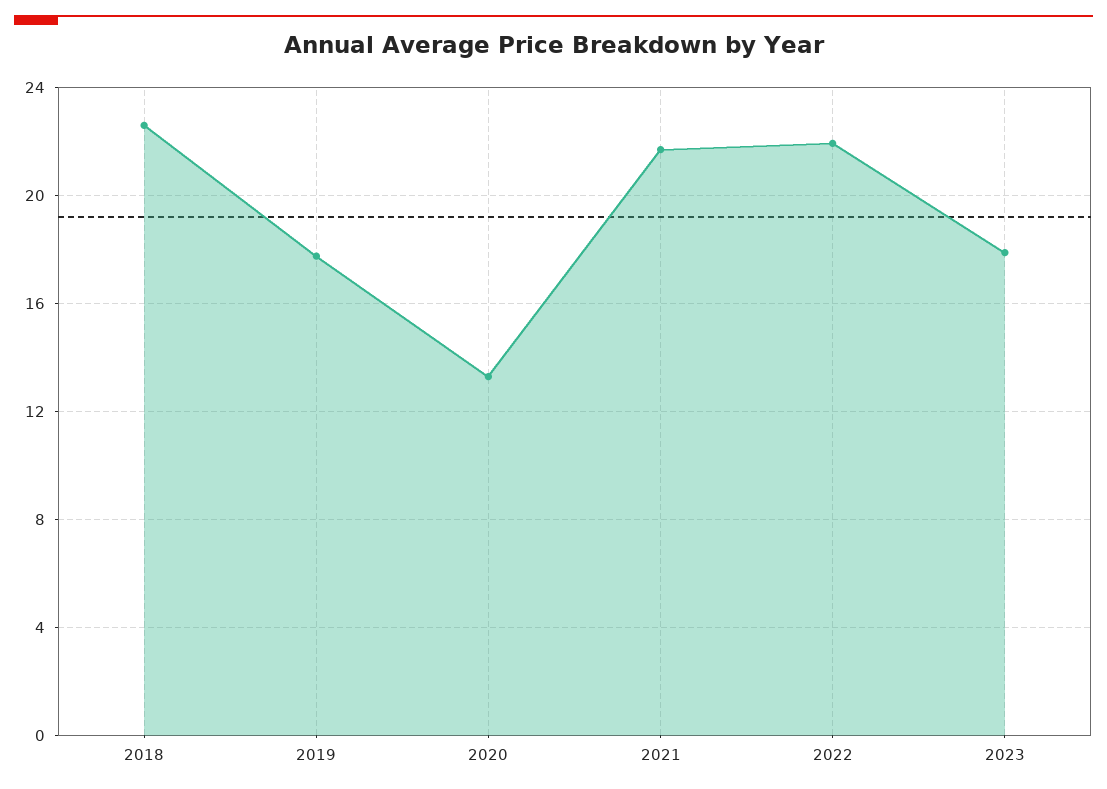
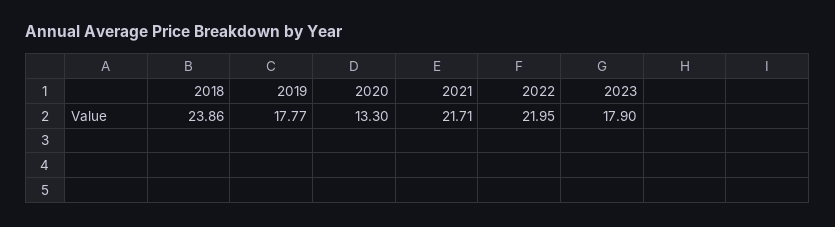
  {
-   "2018": 22.5,
+   "2018": 23.86,
    "2019": 17.77,
    "2020": 13.3,
    "2021": 21.71,
    "2022": 21.95,
    "2023": 17.9
  }

